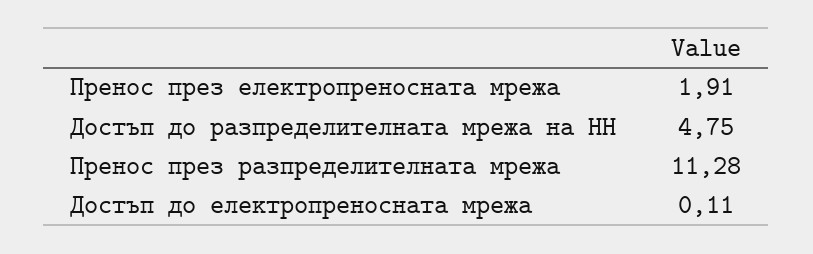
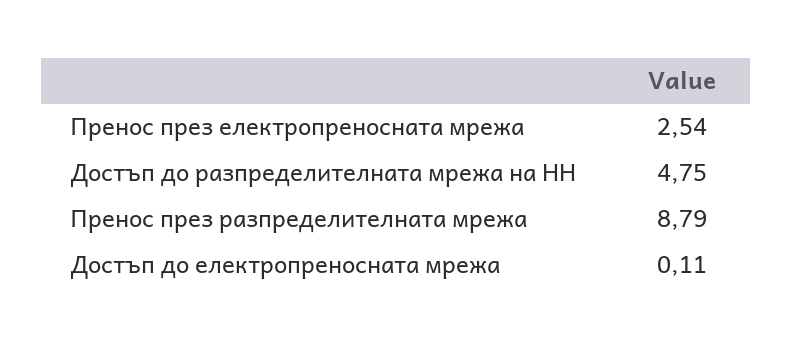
  {
-   "Пренос през електропреносната мрежа": 1.91,
+   "Пренос през електропреносната мрежа": 2.54,
    "Достъп до разпределителната мрежа на НН": 4.75,
-   "Пренос през разпределителната мрежа": 11.28,
+   "Пренос през разпределителната мрежа": 8.79,
    "Достъп до електропреносната мрежа": 0.11
  }

